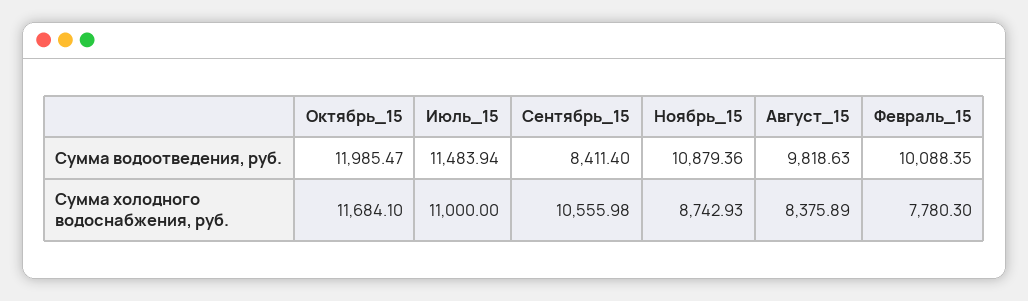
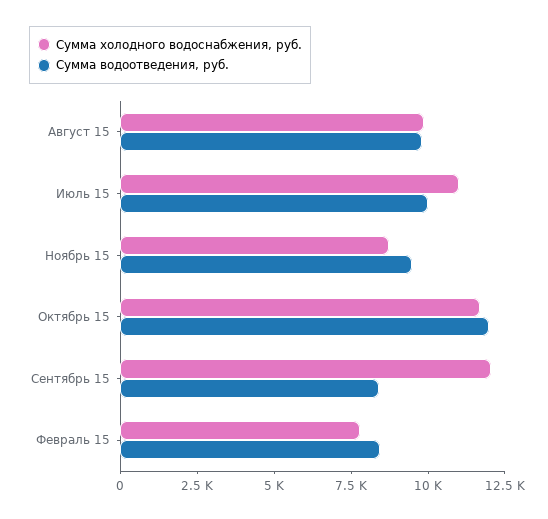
  {
    "Сумма водоотведения, руб.": {
      "Октябрь_15": 11985.47,
-     "Июль_15": 11483.94,
+     "Июль_15": 10000,
      "Сентябрь_15": 8411.4,
-     "Ноябрь_15": 10879.36,
+     "Ноябрь_15": 9500,
      "Август_15": 9818.63,
-     "Февраль_15": 10088.35
+     "Февраль_15": 8500
    },
    "Сумма холодного водоснабжения, руб.": {
      "Октябрь_15": 11684.1,
      "Июль_15": 11000,
-     "Сентябрь_15": 10555.98,
+     "Сентябрь_15": 12000,
      "Ноябрь_15": 8742.93,
-     "Август_15": 8375.89,
+     "Август_15": 10000,
      "Февраль_15": 7780.3
    }
  }

